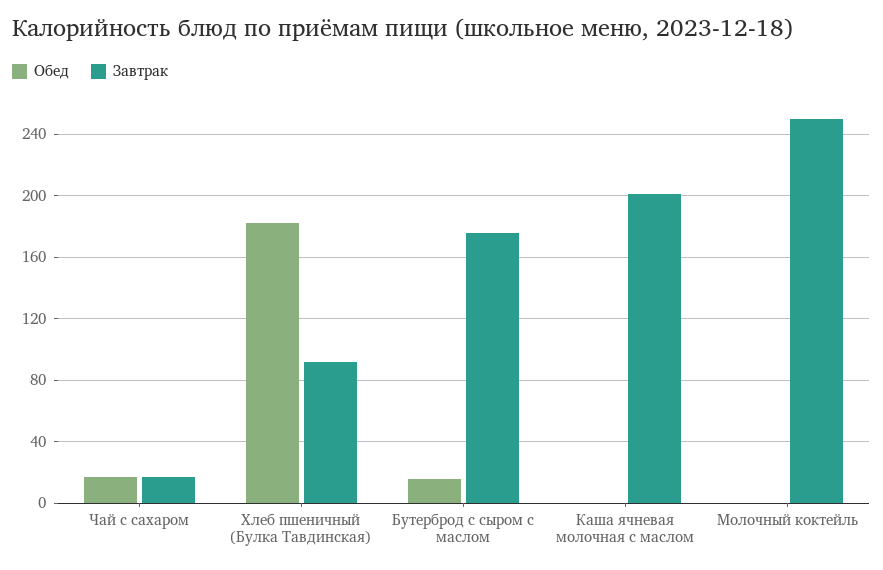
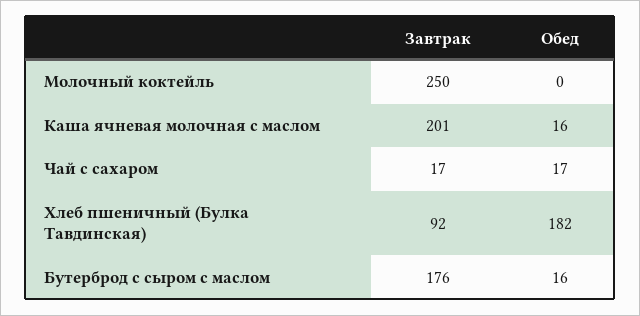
  {
    "Обед": {
      "Чай с сахаром": 17,
      "Хлеб пшеничный (Булка Тавдинская)": 182,
      "Бутерброд с сыром с маслом": 16,
-     "Каша ячневая молочная с маслом": 0,
+     "Каша ячневая молочная с маслом": 16,
      "Молочный коктейль": 0
    },
    "Завтрак": {
      "Чай с сахаром": 17,
      "Хлеб пшеничный (Булка Тавдинская)": 92,
      "Бутерброд с сыром с маслом": 176,
      "Каша ячневая молочная с маслом": 201,
      "Молочный коктейль": 250
    }
  }

